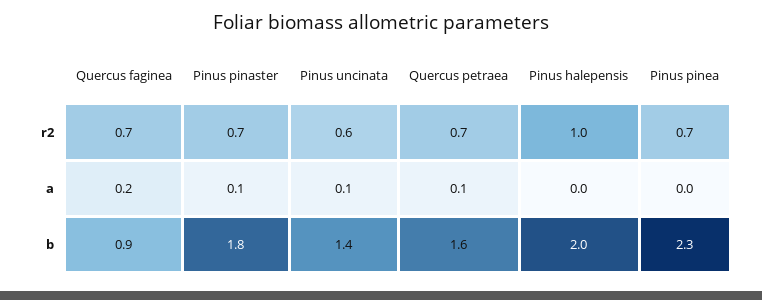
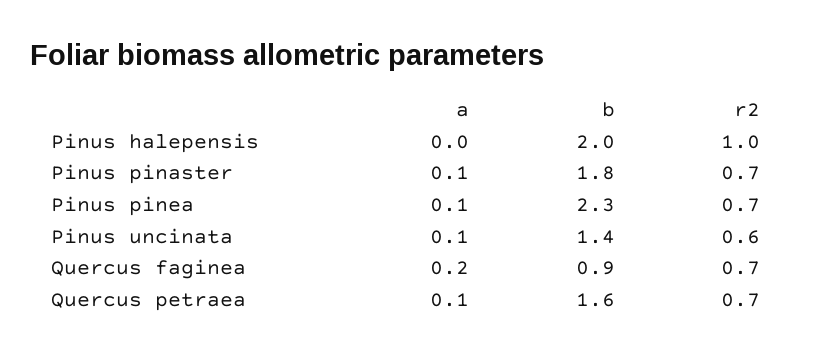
  {
    "Quercus faginea": {
      "r2": 0.7,
      "a": 0.2,
      "b": 0.9
    },
    "Pinus pinaster": {
      "r2": 0.7,
      "a": 0.1,
      "b": 1.8
    },
    "Pinus uncinata": {
      "r2": 0.6,
      "a": 0.1,
      "b": 1.4
    },
    "Quercus petraea": {
      "r2": 0.7,
      "a": 0.1,
      "b": 1.6
    },
    "Pinus halepensis": {
      "r2": 1,
      "a": 0,
      "b": 2
    },
    "Pinus pinea": {
      "r2": 0.7,
-     "a": 0,
+     "a": 0.1,
      "b": 2.3
    }
  }

